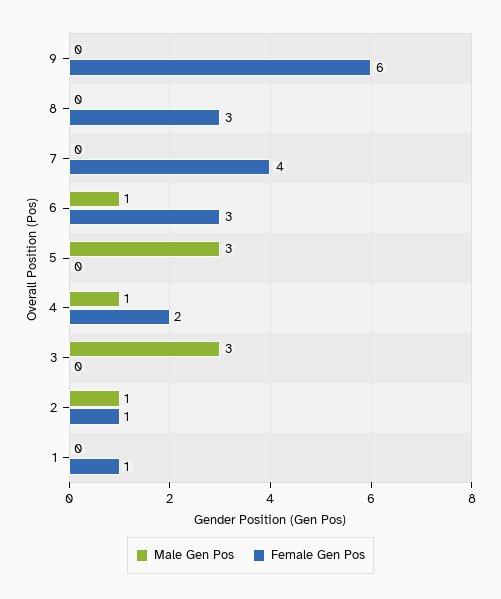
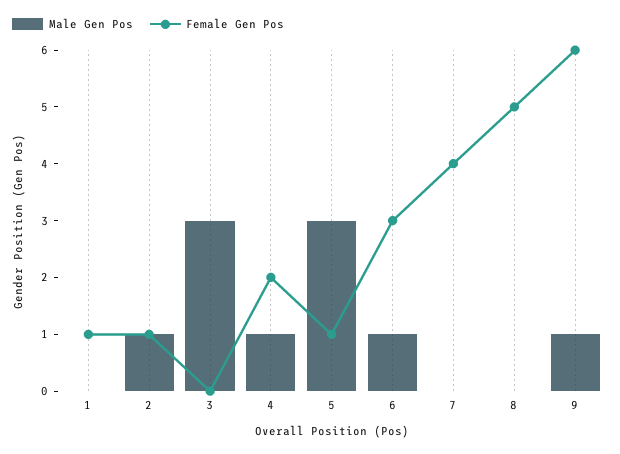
  {
    "Male Gen Pos": {
-     "9": 0,
+     "9": 1,
      "8": 0,
      "7": 0,
      "6": 1,
      "5": 3,
      "4": 1,
      "3": 3,
      "2": 1,
      "1": 0
    },
    "Female Gen Pos": {
      "9": 6,
-     "8": 3,
+     "8": 5,
      "7": 4,
      "6": 3,
-     "5": 0,
+     "5": 1,
      "4": 2,
      "3": 0,
      "2": 1,
      "1": 1
    }
  }

